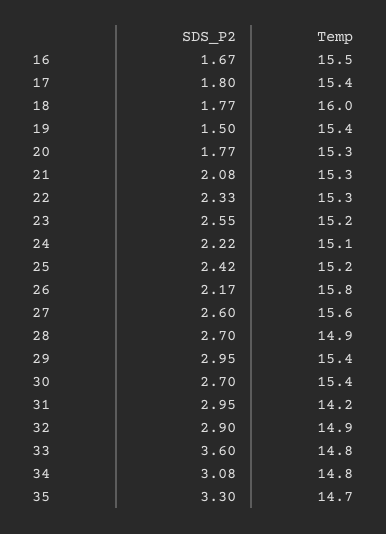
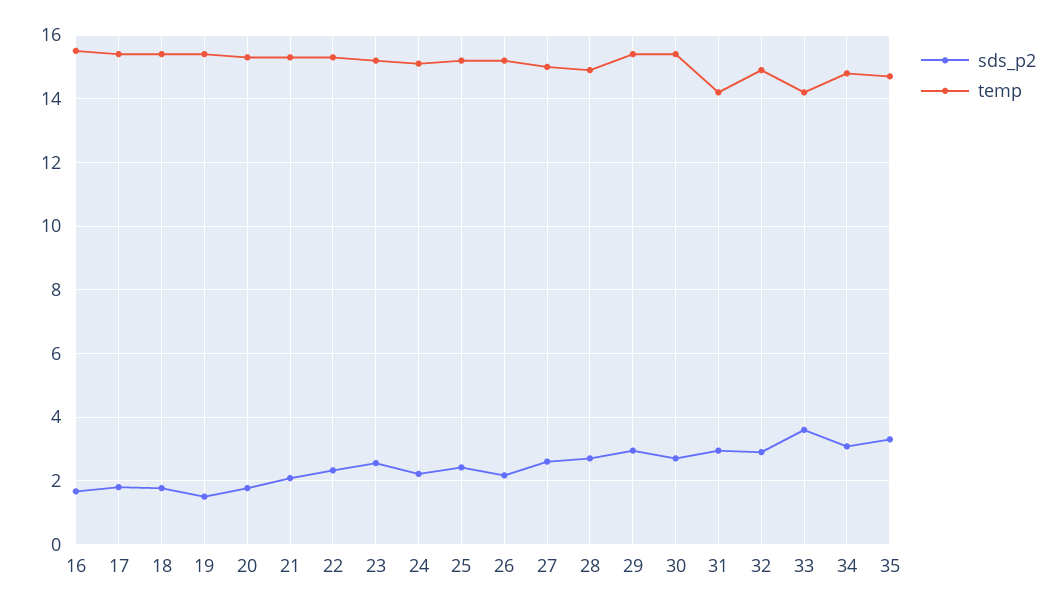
  {
    "SDS_P2": {
      "16": 1.67,
      "17": 1.8,
      "18": 1.77,
      "19": 1.5,
      "20": 1.77,
      "21": 2.08,
      "22": 2.33,
      "23": 2.55,
      "24": 2.22,
      "25": 2.42,
      "26": 2.17,
      "27": 2.6,
      "28": 2.7,
      "29": 2.95,
      "30": 2.7,
      "31": 2.95,
      "32": 2.9,
      "33": 3.6,
      "34": 3.08,
      "35": 3.3
    },
    "Temp": {
      "16": 15.5,
      "17": 15.4,
-     "18": 16,
+     "18": 15.4,
      "19": 15.4,
      "20": 15.3,
      "21": 15.3,
      "22": 15.3,
      "23": 15.2,
      "24": 15.1,
      "25": 15.2,
-     "26": 15.8,
+     "26": 15.2,
-     "27": 15.6,
+     "27": 15,
      "28": 14.9,
      "29": 15.4,
      "30": 15.4,
      "31": 14.2,
      "32": 14.9,
-     "33": 14.8,
+     "33": 14.2,
      "34": 14.8,
      "35": 14.7
    }
  }

